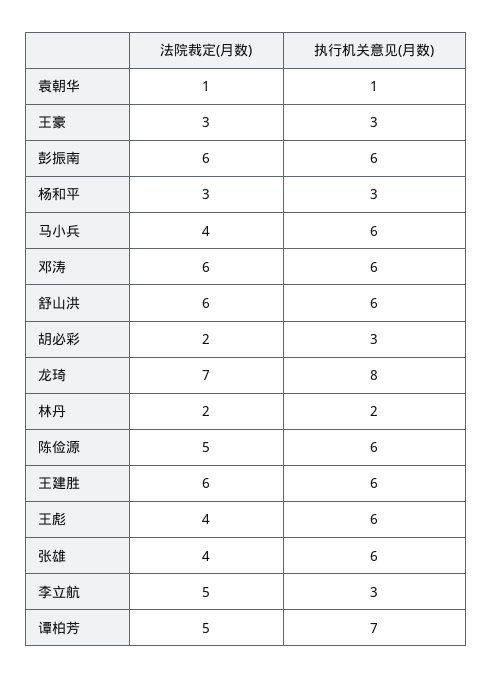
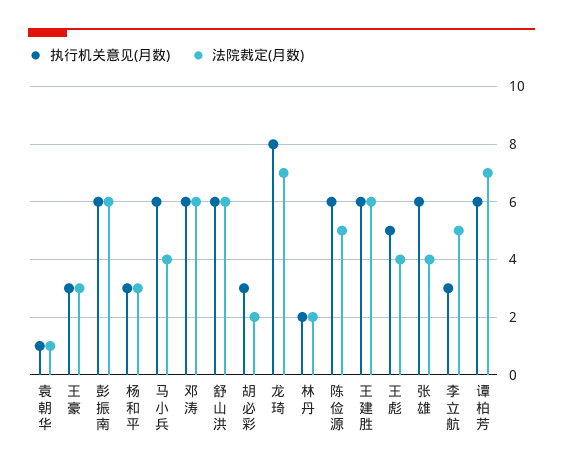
  {
    "法院裁定(月数)": {
      "袁朝华": 1,
      "王豪": 3,
      "彭振南": 6,
      "杨和平": 3,
      "马小兵": 4,
      "邓涛": 6,
      "舒山洪": 6,
      "胡必彩": 2,
      "龙琦": 7,
      "林丹": 2,
      "陈俭源": 5,
      "王建胜": 6,
      "王彪": 4,
      "张雄": 4,
      "李立航": 5,
-     "谭柏芳": 5
+     "谭柏芳": 7
    },
    "执行机关意见(月数)": {
      "袁朝华": 1,
      "王豪": 3,
      "彭振南": 6,
      "杨和平": 3,
      "马小兵": 6,
      "邓涛": 6,
      "舒山洪": 6,
      "胡必彩": 3,
      "龙琦": 8,
      "林丹": 2,
      "陈俭源": 6,
      "王建胜": 6,
-     "王彪": 6,
+     "王彪": 5,
      "张雄": 6,
      "李立航": 3,
-     "谭柏芳": 7
+     "谭柏芳": 6
    }
  }

